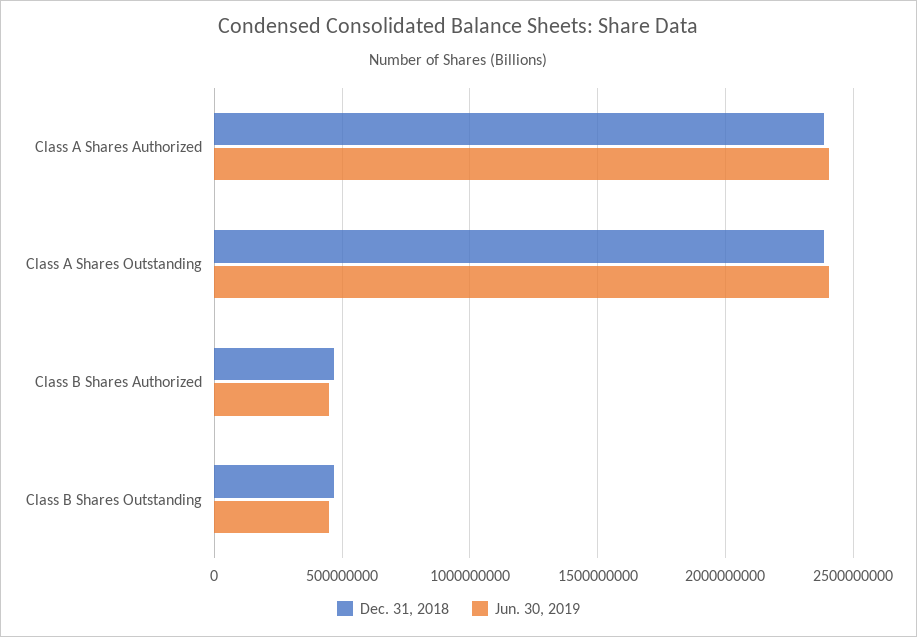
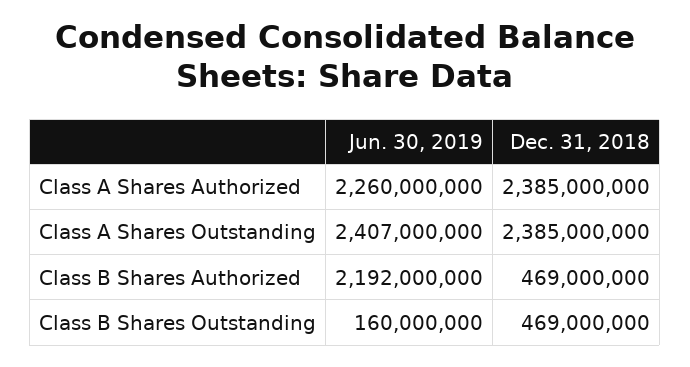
  {
    "Dec. 31, 2018": {
      "Class A Shares Authorized": 2385000000,
      "Class A Shares Outstanding": 2385000000,
      "Class B Shares Authorized": 469000000,
      "Class B Shares Outstanding": 469000000
    },
    "Jun. 30, 2019": {
-     "Class A Shares Authorized": 2400000000,
+     "Class A Shares Authorized": 2260000000,
      "Class A Shares Outstanding": 2407000000,
-     "Class B Shares Authorized": 450000000,
+     "Class B Shares Authorized": 2192000000,
-     "Class B Shares Outstanding": 450000000
+     "Class B Shares Outstanding": 160000000
    }
  }

